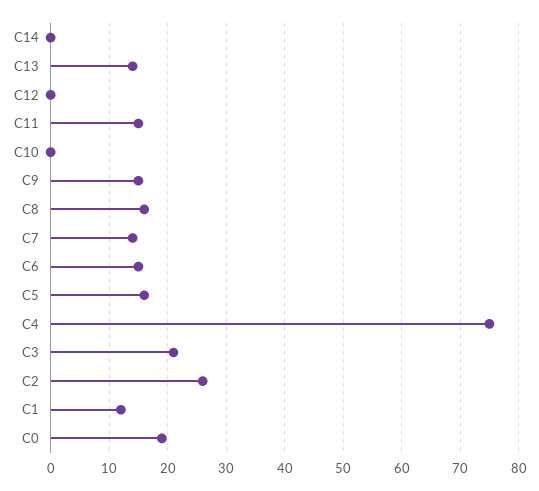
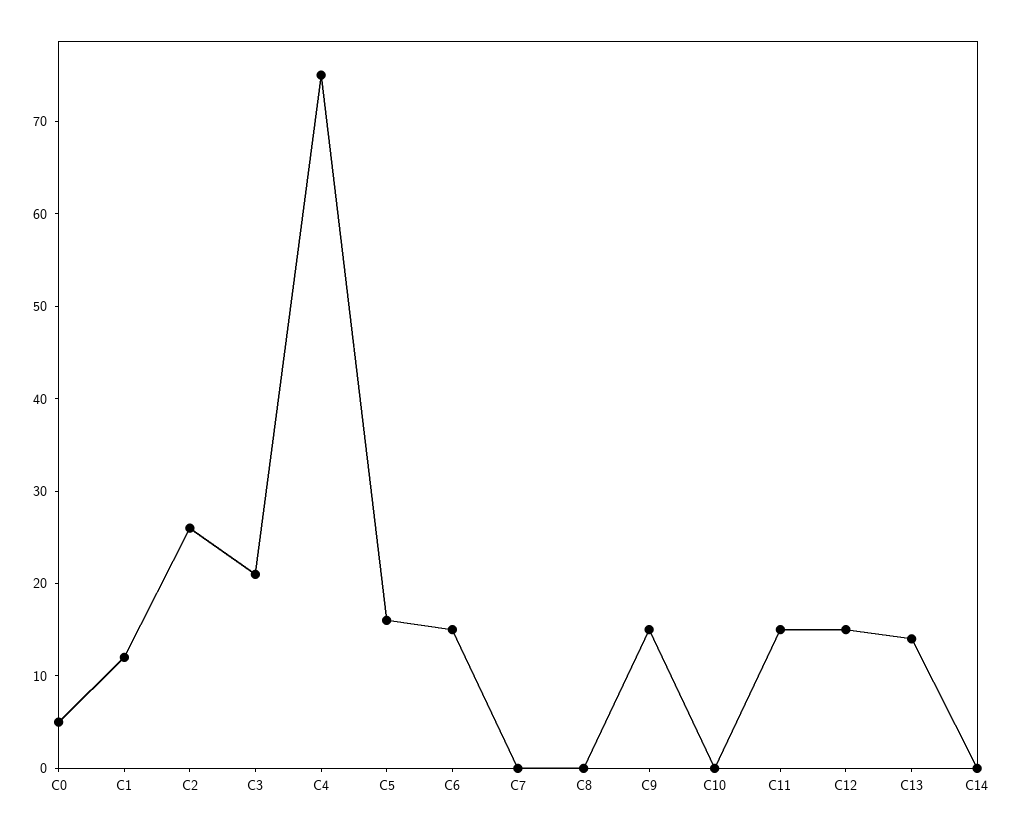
  {
    "C14": 0,
    "C13": 14,
-   "C12": 0,
+   "C12": 15,
    "C11": 15,
    "C10": 0,
    "C9": 15,
-   "C8": 15,
+   "C8": 0,
-   "C7": 15,
+   "C7": 0,
    "C6": 15,
    "C5": 16,
    "C4": 75,
    "C3": 21,
    "C2": 26,
    "C1": 12,
-   "C0": 20
+   "C0": 5
  }

